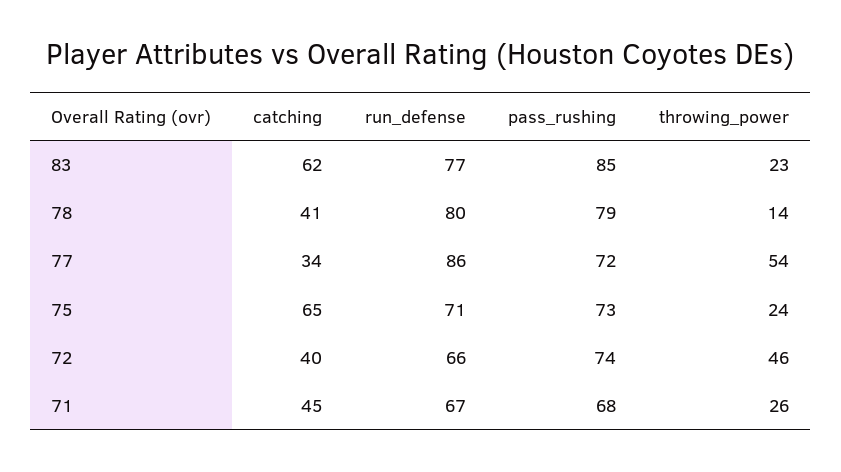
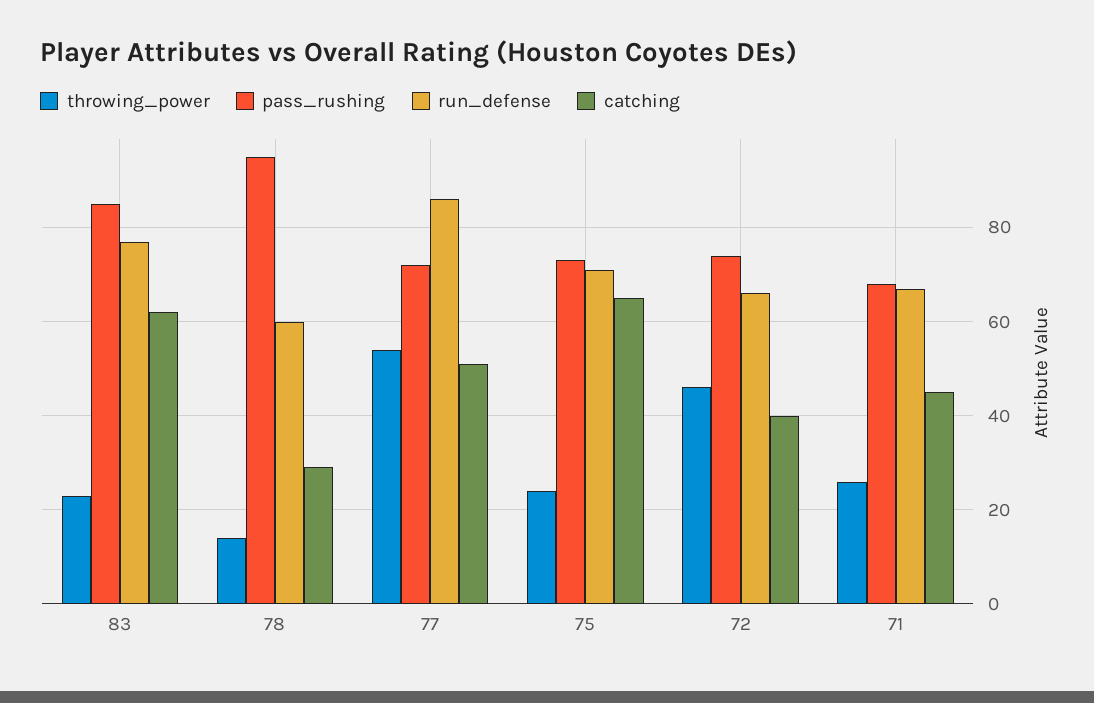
  {
    "catching": {
      "83": 62,
-     "78": 41,
+     "78": 30,
-     "77": 34,
+     "77": 50,
      "75": 65,
      "72": 40,
      "71": 45
    },
    "run_defense": {
      "83": 77,
-     "78": 80,
+     "78": 60,
      "77": 86,
      "75": 71,
      "72": 66,
      "71": 67
    },
    "pass_rushing": {
      "83": 85,
-     "78": 79,
+     "78": 95,
      "77": 72,
      "75": 73,
      "72": 74,
      "71": 68
    },
    "throwing_power": {
      "83": 23,
      "78": 14,
      "77": 54,
      "75": 24,
      "72": 46,
      "71": 26
    }
  }

